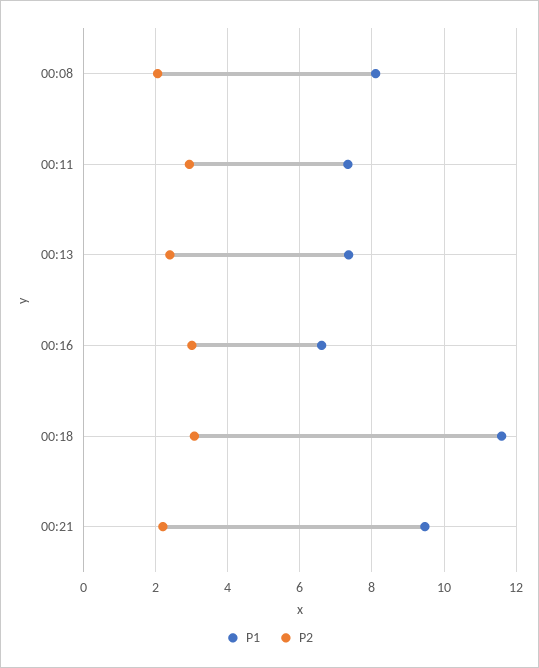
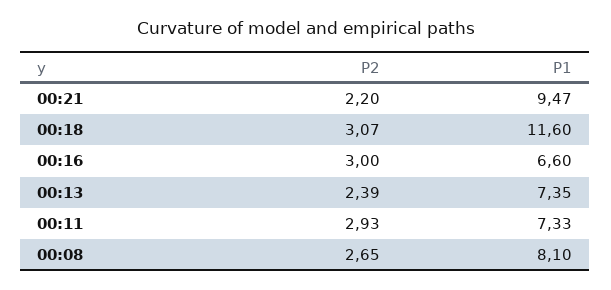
  {
    "P1": {
      "00:08": 8.1,
      "00:11": 7.33,
      "00:13": 7.35,
      "00:16": 6.6,
      "00:18": 11.6,
      "00:21": 9.47
    },
    "P2": {
-     "00:08": 2,
+     "00:08": 2.65,
      "00:11": 2.93,
      "00:13": 2.39,
      "00:16": 3,
      "00:18": 3.07,
      "00:21": 2.2
    }
  }

